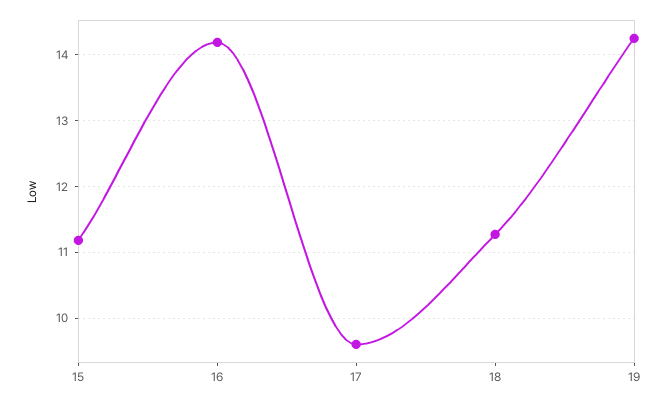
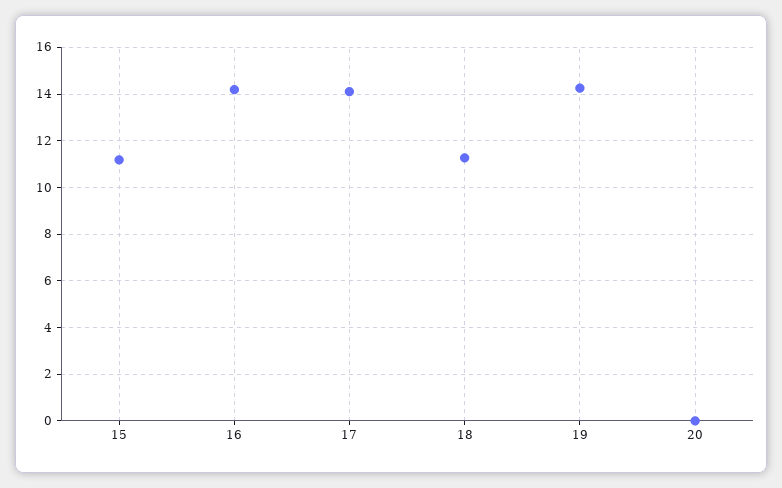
  {
    "15": 11.2,
    "16": 14.2,
-   "17": 9.6,
+   "17": 14,
    "18": 11.3,
-   "19": 14.3
+   "19": 14.3,
+   "20": 0
  }

